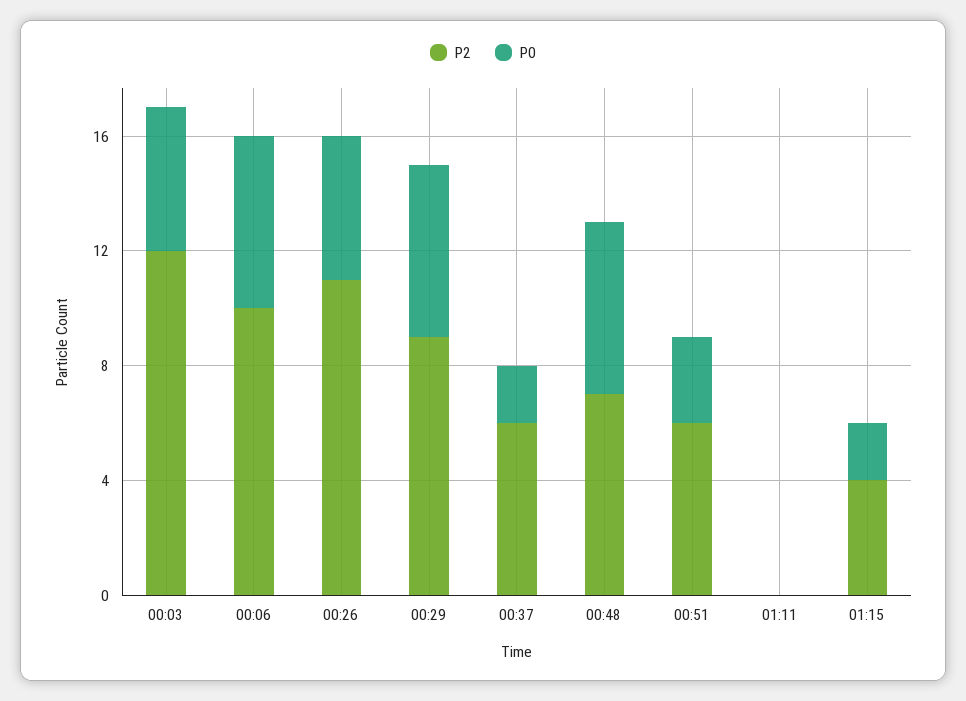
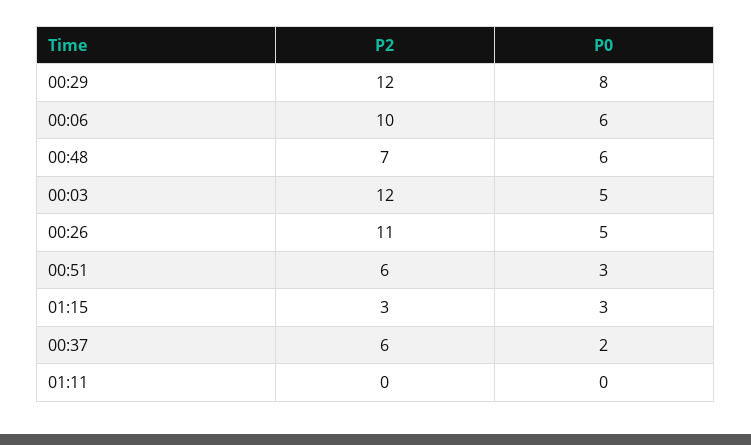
  {
    "P2": {
      "00:03": 12,
      "00:06": 10,
      "00:26": 11,
-     "00:29": 9,
+     "00:29": 12,
      "00:37": 6,
      "00:48": 7,
      "00:51": 6,
      "01:11": 0,
-     "01:15": 4
+     "01:15": 3
    },
    "P0": {
      "00:03": 5,
      "00:06": 6,
      "00:26": 5,
-     "00:29": 6,
+     "00:29": 8,
      "00:37": 2,
      "00:48": 6,
      "00:51": 3,
      "01:11": 0,
-     "01:15": 2
+     "01:15": 3
    }
  }

